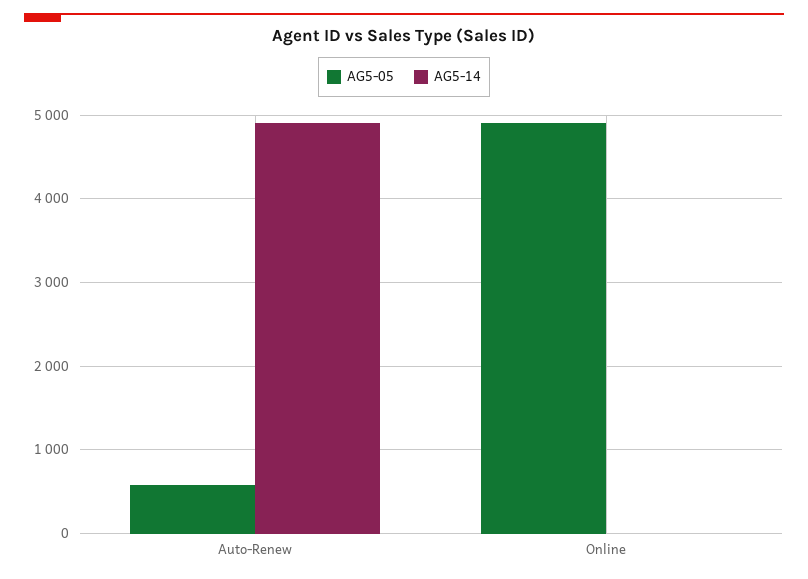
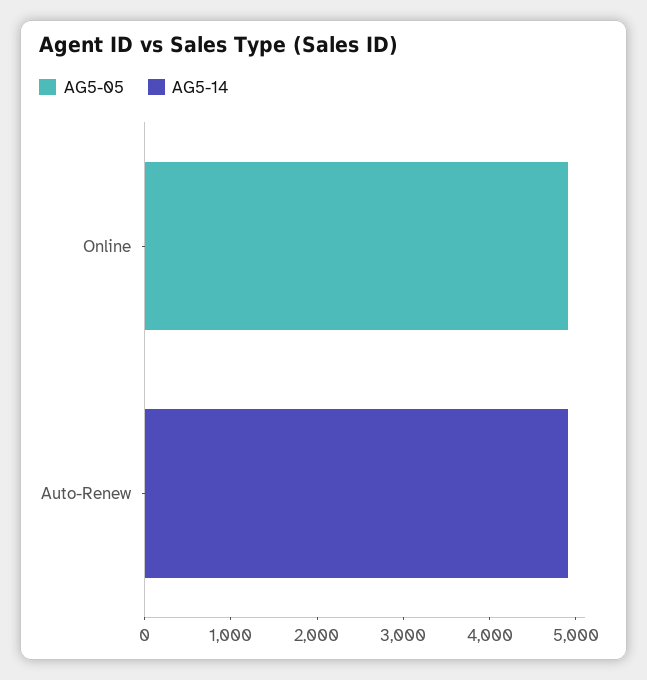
  {
    "AG5-05": {
-     "Auto-Renew": 600,
+     "Auto-Renew": 0,
      "Online": 4900
    },
    "AG5-14": {
      "Auto-Renew": 4900,
      "Online": 0
    }
  }

